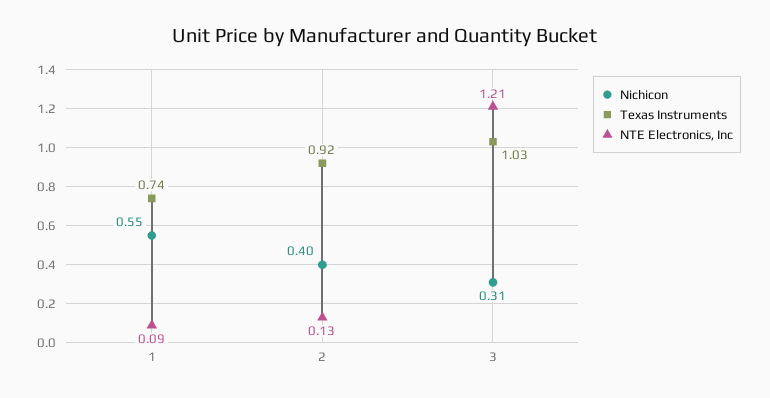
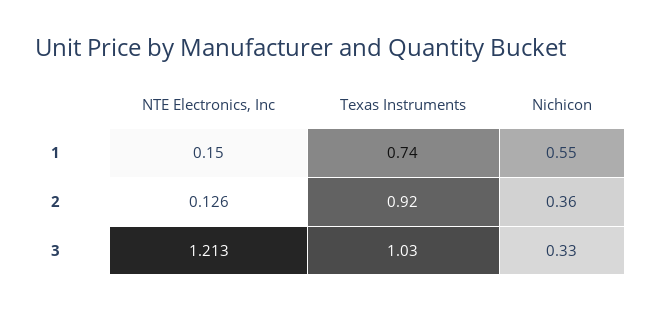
  {
    "Nichicon": {
      "1": 0.55,
-     "2": 0.4,
+     "2": 0.36,
-     "3": 0.31
+     "3": 0.33
    },
    "Texas Instruments": {
      "1": 0.74,
      "2": 0.92,
      "3": 1.03
    },
    "NTE Electronics, Inc": {
-     "1": 0.09,
+     "1": 0.15,
      "2": 0.126,
      "3": 1.213
    }
  }

